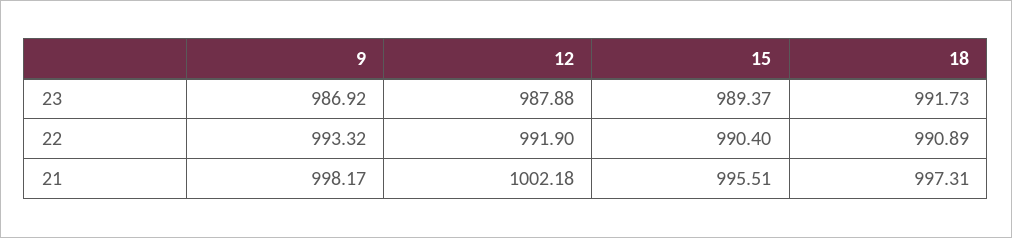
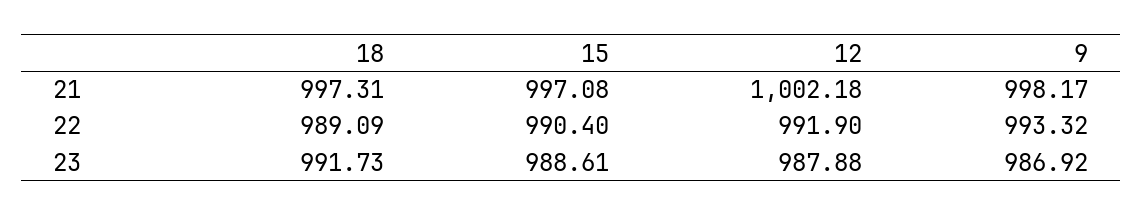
  {
    "9": {
      "23": 986.92,
      "22": 993.32,
      "21": 998.17
    },
    "12": {
      "23": 987.88,
      "22": 991.9,
      "21": 1002.18
    },
    "15": {
-     "23": 989.37,
+     "23": 988.61,
      "22": 990.4,
-     "21": 995.51
+     "21": 997.08
    },
    "18": {
      "23": 991.73,
-     "22": 990.89,
+     "22": 989.09,
      "21": 997.31
    }
  }

